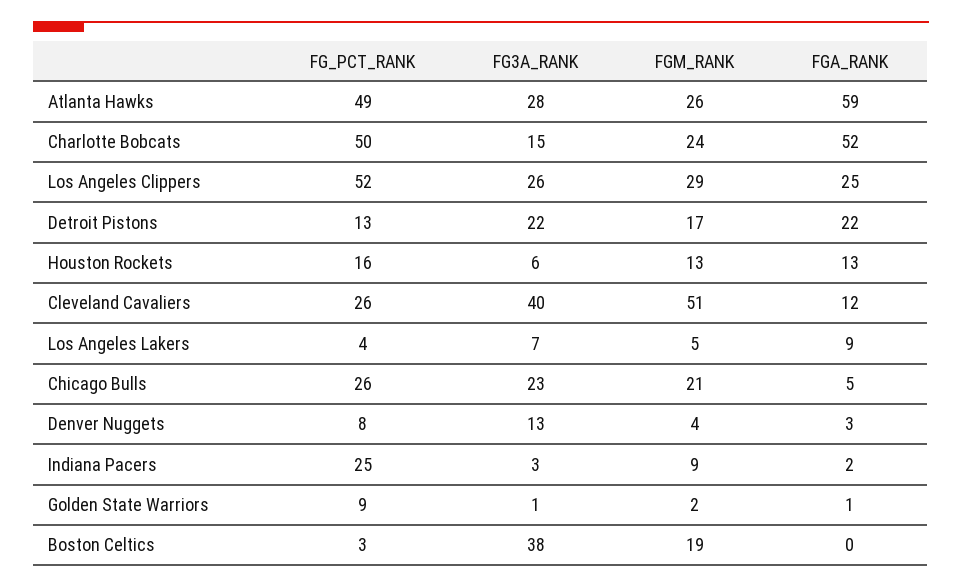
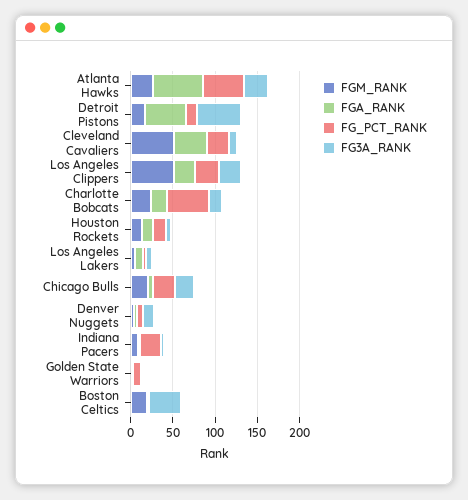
  {
    "FG_PCT_RANK": {
      "Atlanta Hawks": 49,
      "Charlotte Bobcats": 50,
-     "Los Angeles Clippers": 52,
+     "Los Angeles Clippers": 30,
      "Detroit Pistons": 13,
      "Houston Rockets": 16,
      "Cleveland Cavaliers": 26,
      "Los Angeles Lakers": 4,
      "Chicago Bulls": 26,
      "Denver Nuggets": 8,
      "Indiana Pacers": 25,
      "Golden State Warriors": 9,
      "Boston Celtics": 3
    },
    "FG3A_RANK": {
      "Atlanta Hawks": 28,
      "Charlotte Bobcats": 15,
      "Los Angeles Clippers": 26,
-     "Detroit Pistons": 22,
+     "Detroit Pistons": 50,
      "Houston Rockets": 6,
-     "Cleveland Cavaliers": 40,
+     "Cleveland Cavaliers": 10,
      "Los Angeles Lakers": 7,
      "Chicago Bulls": 23,
      "Denver Nuggets": 13,
      "Indiana Pacers": 3,
      "Golden State Warriors": 1,
      "Boston Celtics": 38
    },
    "FGM_RANK": {
      "Atlanta Hawks": 26,
      "Charlotte Bobcats": 24,
-     "Los Angeles Clippers": 29,
+     "Los Angeles Clippers": 50,
      "Detroit Pistons": 17,
      "Houston Rockets": 13,
      "Cleveland Cavaliers": 51,
      "Los Angeles Lakers": 5,
      "Chicago Bulls": 21,
      "Denver Nuggets": 4,
      "Indiana Pacers": 9,
      "Golden State Warriors": 2,
      "Boston Celtics": 19
    },
    "FGA_RANK": {
      "Atlanta Hawks": 59,
-     "Charlotte Bobcats": 52,
+     "Charlotte Bobcats": 20,
      "Los Angeles Clippers": 25,
-     "Detroit Pistons": 22,
+     "Detroit Pistons": 50,
      "Houston Rockets": 13,
-     "Cleveland Cavaliers": 12,
+     "Cleveland Cavaliers": 40,
      "Los Angeles Lakers": 9,
      "Chicago Bulls": 5,
      "Denver Nuggets": 3,
      "Indiana Pacers": 2,
      "Golden State Warriors": 1,
      "Boston Celtics": 0
    }
  }

